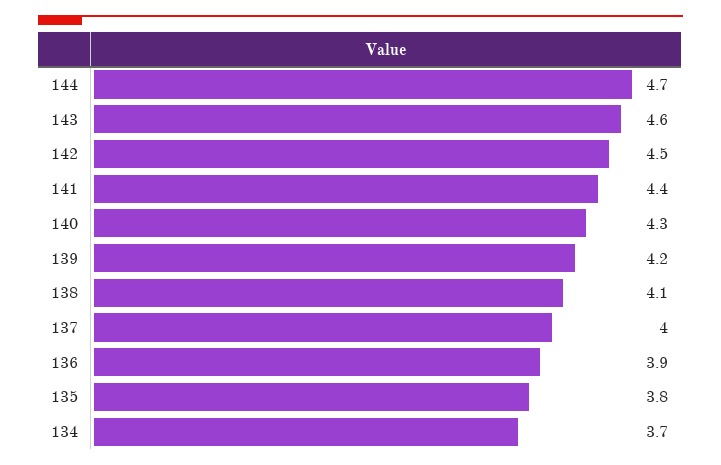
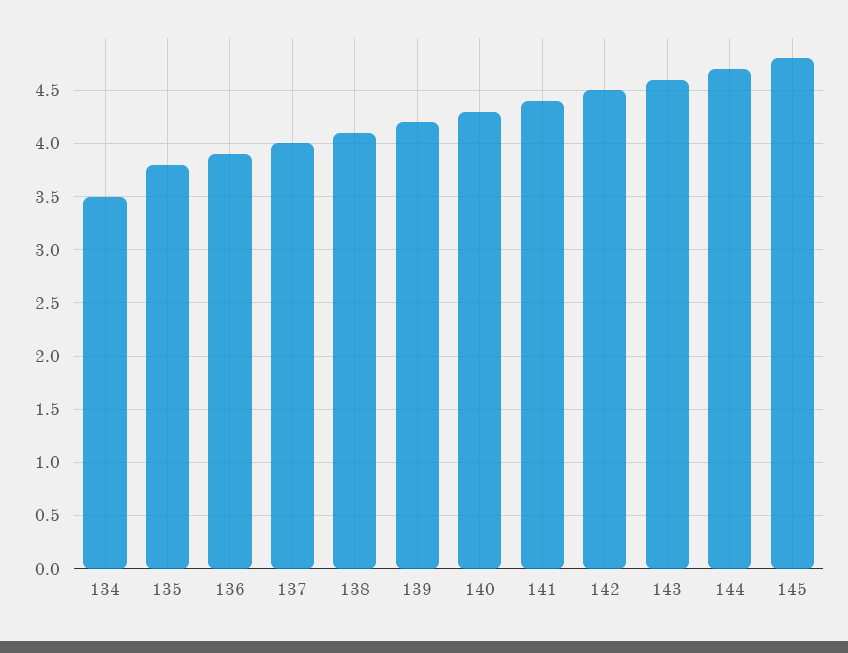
  {
    "144": 4.7,
    "143": 4.6,
    "142": 4.5,
    "141": 4.4,
    "140": 4.3,
    "139": 4.2,
    "138": 4.1,
    "137": 4,
    "136": 3.9,
    "135": 3.8,
-   "134": 3.7
+   "134": 3.5,
+   "145": 4.8
  }

